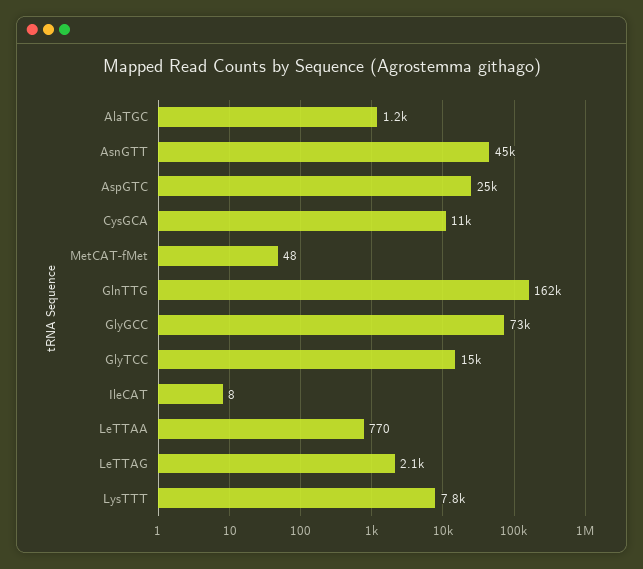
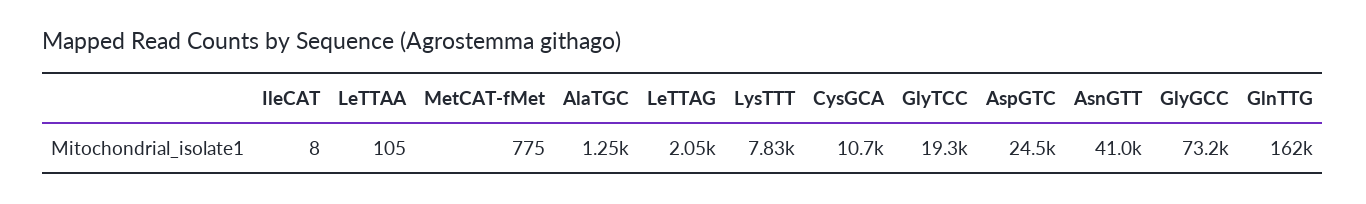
  {
    "AlaTGC": 1250,
-   "AsnGTT": 45000,
+   "AsnGTT": 41000,
    "AspGTC": 24500,
    "CysGCA": 10700,
-   "MetCAT-fMet": 48,
+   "MetCAT-fMet": 775,
    "GlnTTG": 162000,
    "GlyGCC": 73200,
-   "GlyTCC": 15000,
+   "GlyTCC": 19300,
    "IleCAT": 8,
-   "LeTTAA": 770,
+   "LeTTAA": 105,
    "LeTTAG": 2050,
    "LysTTT": 7830
  }

